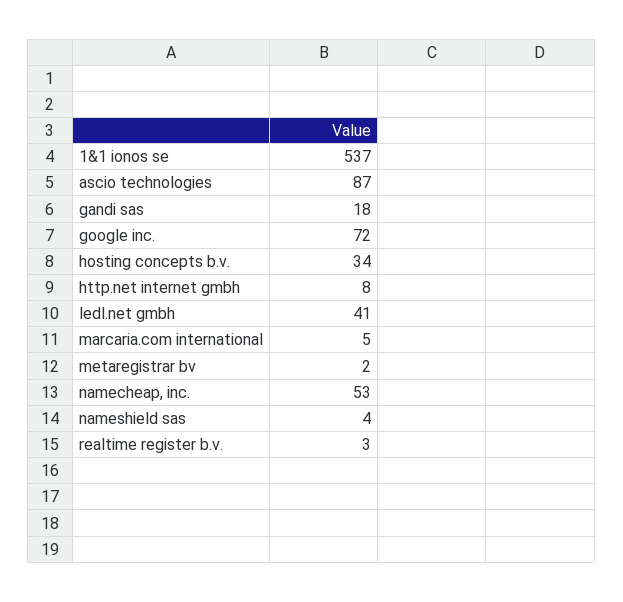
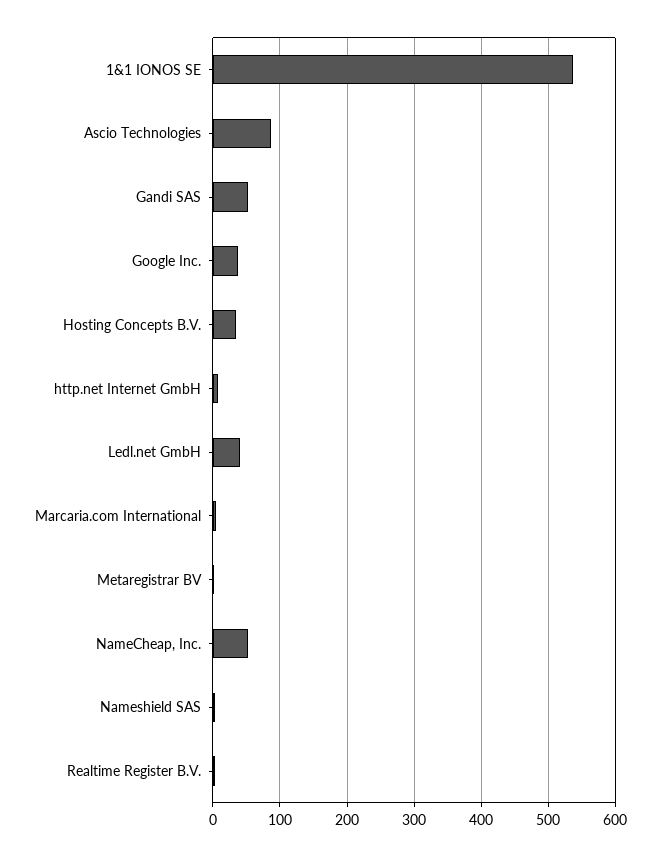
  {
    "1&1 ionos se": 537,
    "ascio technologies": 87,
-   "gandi sas": 18,
+   "gandi sas": 50,
-   "google inc.": 72,
+   "google inc.": 40,
    "hosting concepts b.v.": 34,
    "http.net internet gmbh": 8,
    "ledl.net gmbh": 41,
    "marcaria.com international": 5,
    "metaregistrar bv": 2,
    "namecheap, inc.": 53,
    "nameshield sas": 4,
    "realtime register b.v.": 3
  }

